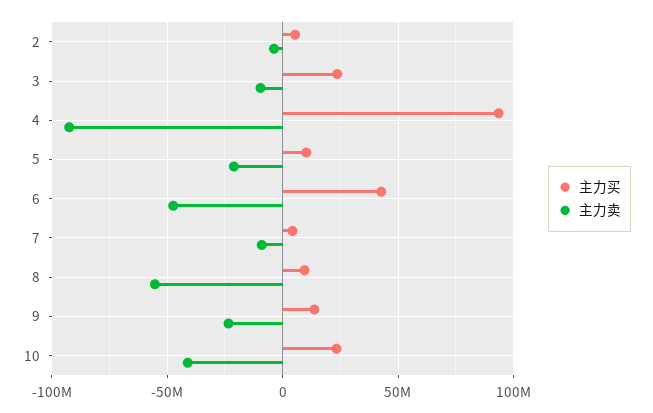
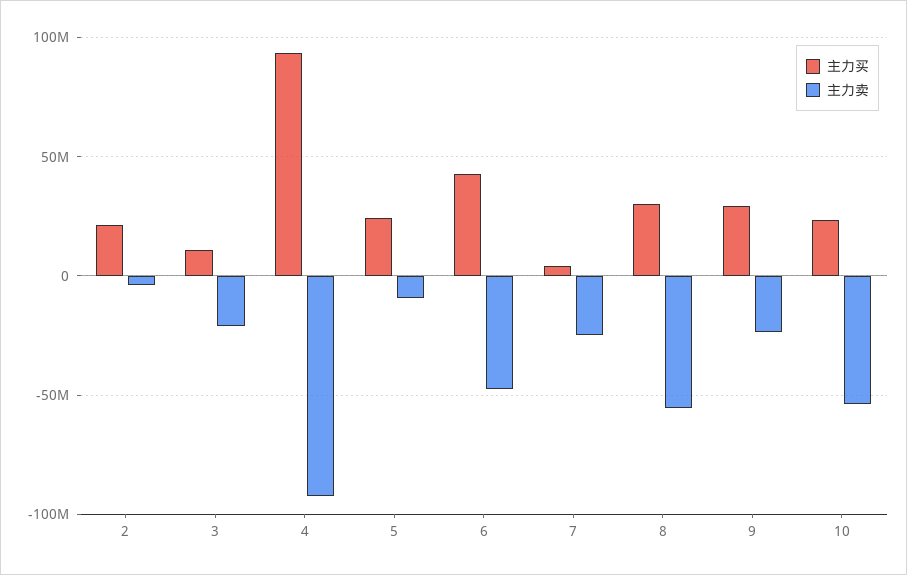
  {
    "主力买": {
-     "2": 5000000,
+     "2": 20000000,
-     "3": 25000000,
+     "3": 10000000,
      "4": 95000000,
-     "5": 10000000,
+     "5": 25000000,
      "6": 45000000,
      "7": 5000000,
-     "8": 10000000,
+     "8": 30000000,
-     "9": 15000000,
+     "9": 30000000,
      "10": 25000000
    },
    "主力卖": {
      "2": -5000000,
-     "3": -10000000,
+     "3": -20000000,
      "4": -90000000,
-     "5": -20000000,
+     "5": -10000000,
      "6": -45000000,
-     "7": -10000000,
+     "7": -25000000,
      "8": -55000000,
      "9": -25000000,
-     "10": -40000000
+     "10": -55000000
    }
  }

